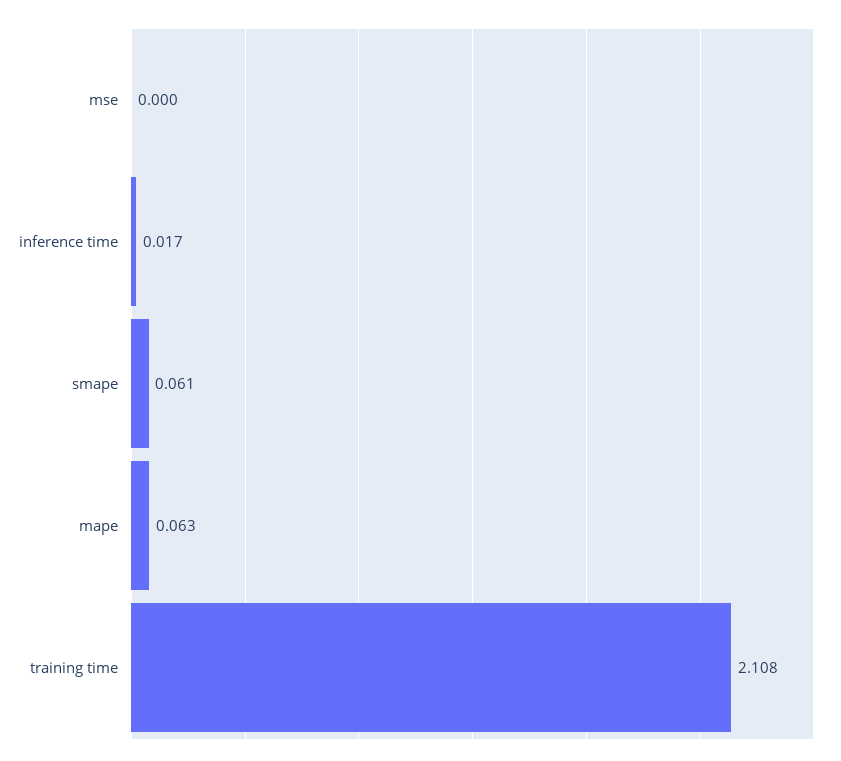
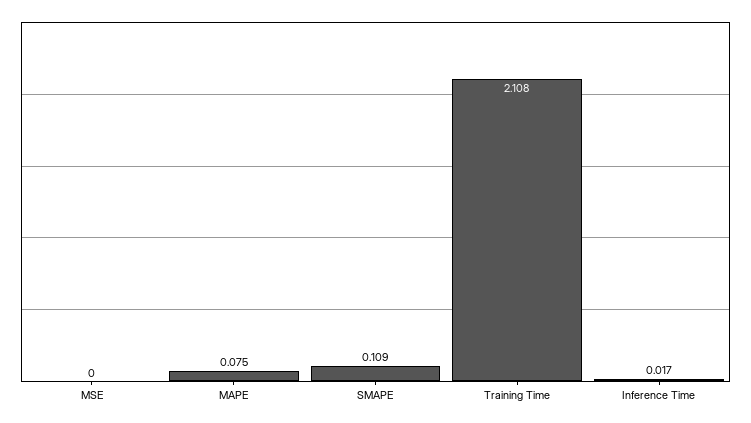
  {
    "mse": 0,
    "inference time": 0.017,
-   "smape": 0.061,
+   "smape": 0.109,
-   "mape": 0.063,
+   "mape": 0.075,
    "training time": 2.108
  }

